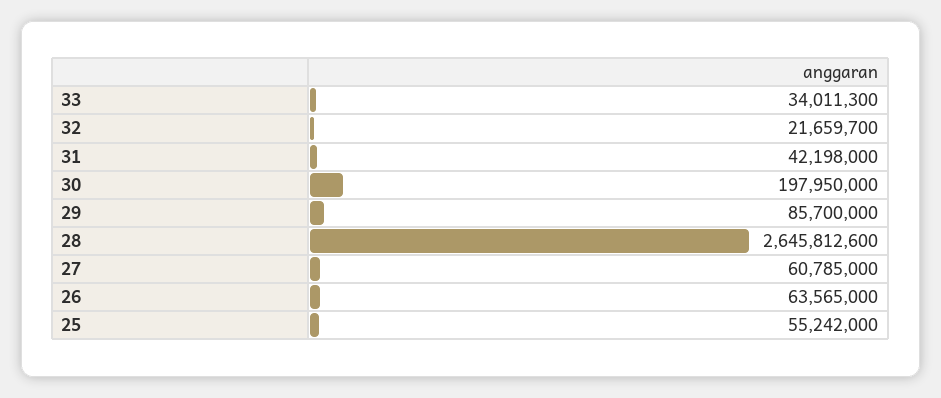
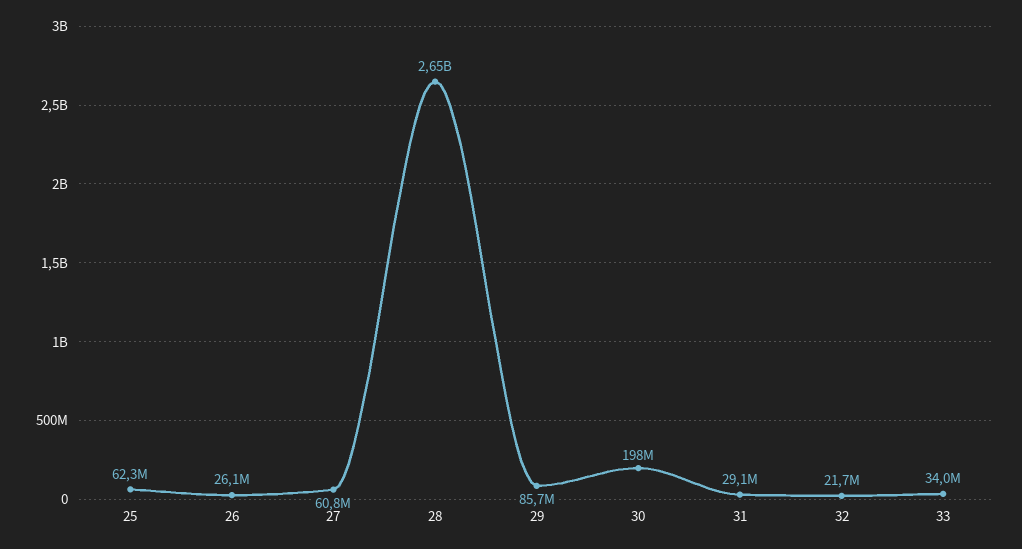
  {
    "33": 34011300,
    "32": 21659700,
-   "31": 42198000,
+   "31": 29100000,
    "30": 197950000,
    "29": 85700000,
    "28": 2645812600,
    "27": 60785000,
-   "26": 63565000,
+   "26": 26100000,
-   "25": 55242000
+   "25": 62300000
  }

